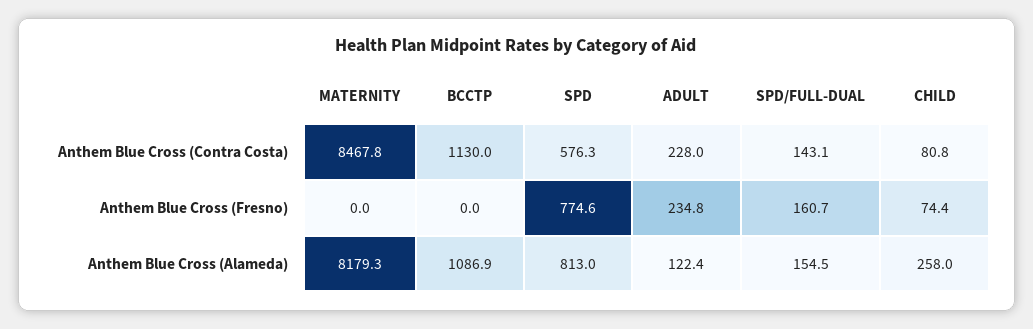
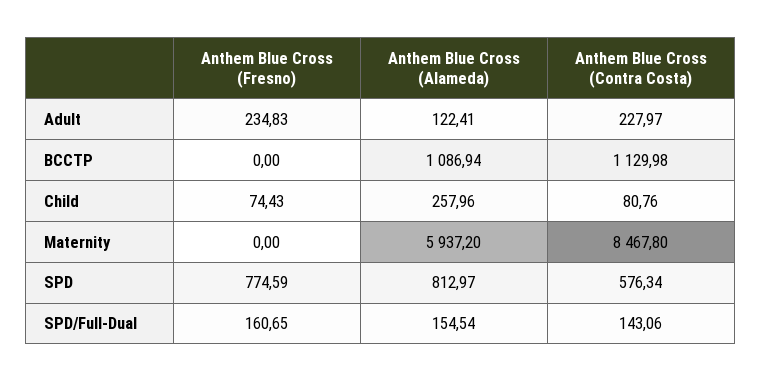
  {
    "MATERNITY": {
      "Anthem Blue Cross (Contra Costa)": 8467.8,
      "Anthem Blue Cross (Fresno)": 0,
-     "Anthem Blue Cross (Alameda)": 8179.3
+     "Anthem Blue Cross (Alameda)": 5937.2
    },
    "BCCTP": {
      "Anthem Blue Cross (Contra Costa)": 1129.98,
      "Anthem Blue Cross (Fresno)": 0,
      "Anthem Blue Cross (Alameda)": 1086.94
    },
    "SPD": {
      "Anthem Blue Cross (Contra Costa)": 576.34,
      "Anthem Blue Cross (Fresno)": 774.59,
      "Anthem Blue Cross (Alameda)": 812.97
    },
    "ADULT": {
      "Anthem Blue Cross (Contra Costa)": 227.97,
      "Anthem Blue Cross (Fresno)": 234.83,
      "Anthem Blue Cross (Alameda)": 122.41
    },
    "SPD/FULL-DUAL": {
      "Anthem Blue Cross (Contra Costa)": 143.06,
      "Anthem Blue Cross (Fresno)": 160.65,
      "Anthem Blue Cross (Alameda)": 154.54
    },
    "CHILD": {
      "Anthem Blue Cross (Contra Costa)": 80.76,
      "Anthem Blue Cross (Fresno)": 74.43,
      "Anthem Blue Cross (Alameda)": 257.96
    }
  }

